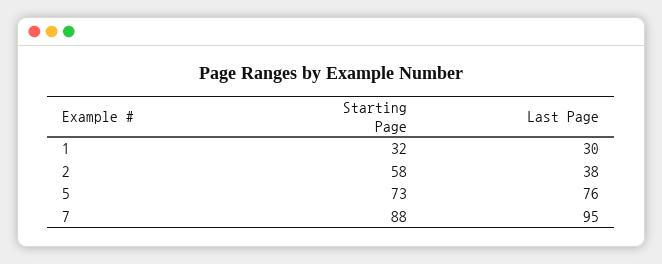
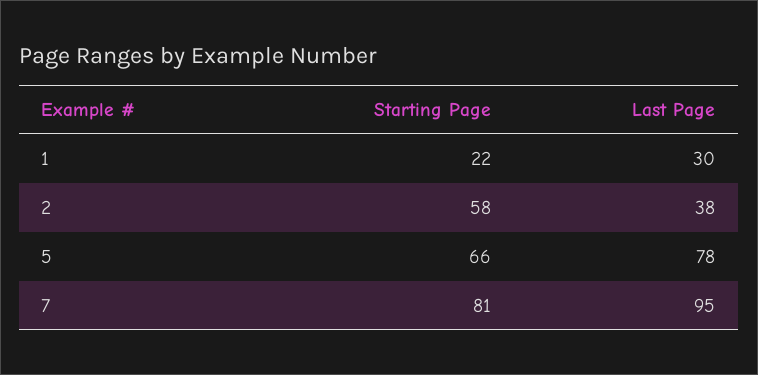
  {
    "Starting Page": {
-     "1": 32,
+     "1": 22,
      "2": 58,
-     "5": 73,
+     "5": 66,
-     "7": 88
+     "7": 81
    },
    "Last Page": {
      "1": 30,
      "2": 38,
-     "5": 76,
+     "5": 78,
      "7": 95
    }
  }

